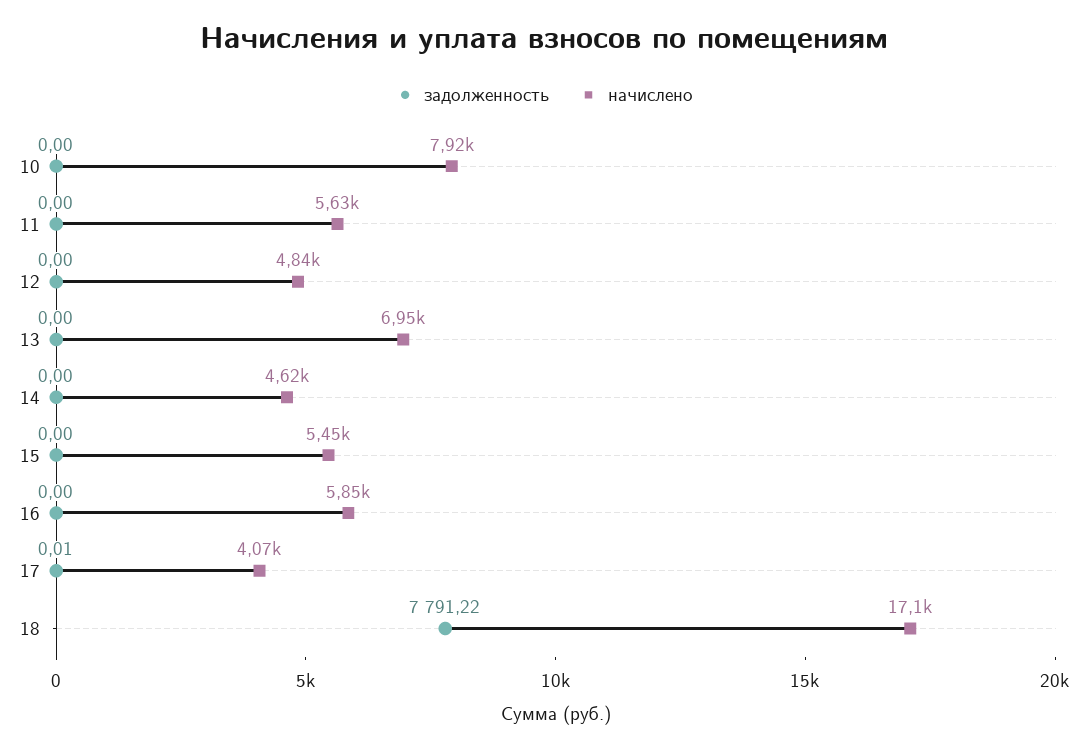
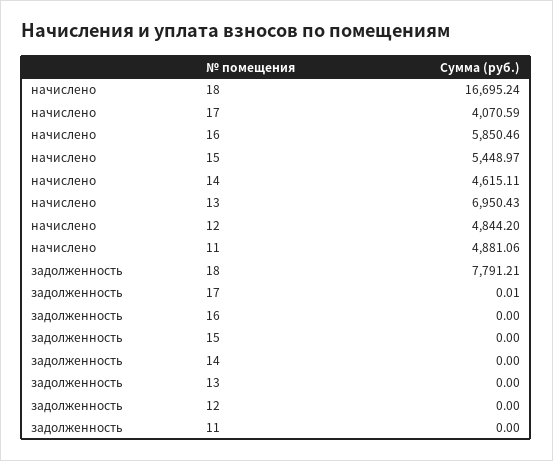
  {
    "задолженность": {
-     "10": 0,
      "11": 0,
      "12": 0,
      "13": 0,
      "14": 0,
      "15": 0,
      "16": 0,
      "17": 0.01,
-     "18": 7791.22
+     "18": 7791.21
    },
    "начислено": {
-     "10": 7920,
-     "11": 5630,
+     "11": 4881.06,
      "12": 4844.2,
      "13": 6950.43,
      "14": 4615.11,
      "15": 5448.97,
      "16": 5850.46,
      "17": 4070.59,
-     "18": 17100
+     "18": 16695.24
    }
  }

